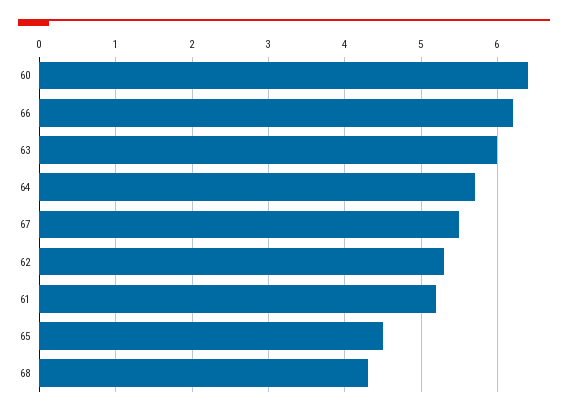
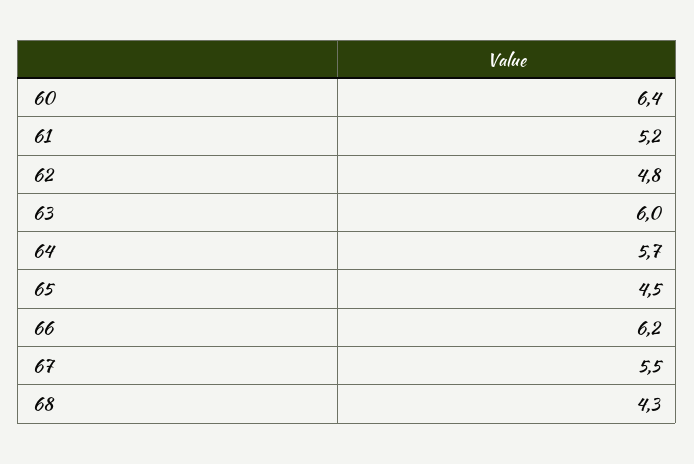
  {
    "60": 6.4,
    "66": 6.2,
    "63": 6,
    "64": 5.7,
    "67": 5.5,
-   "62": 5.3,
+   "62": 4.8,
    "61": 5.2,
    "65": 4.5,
    "68": 4.3
  }

